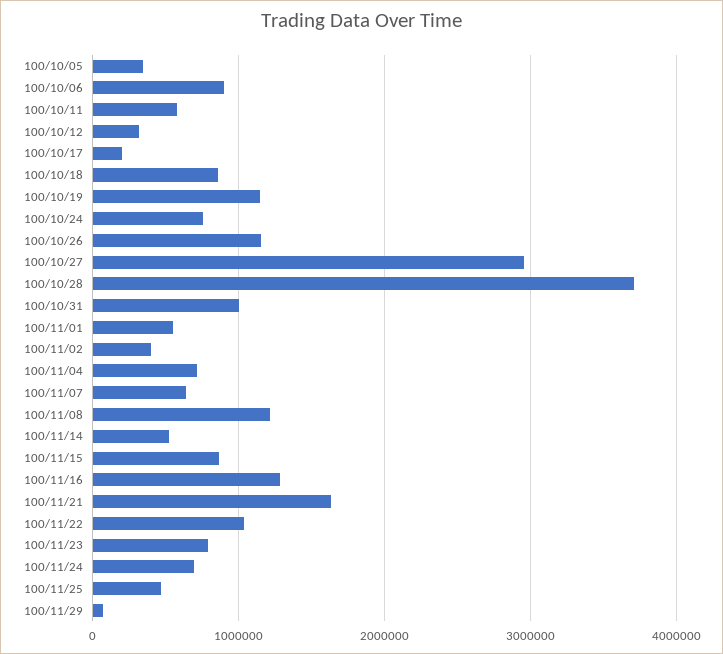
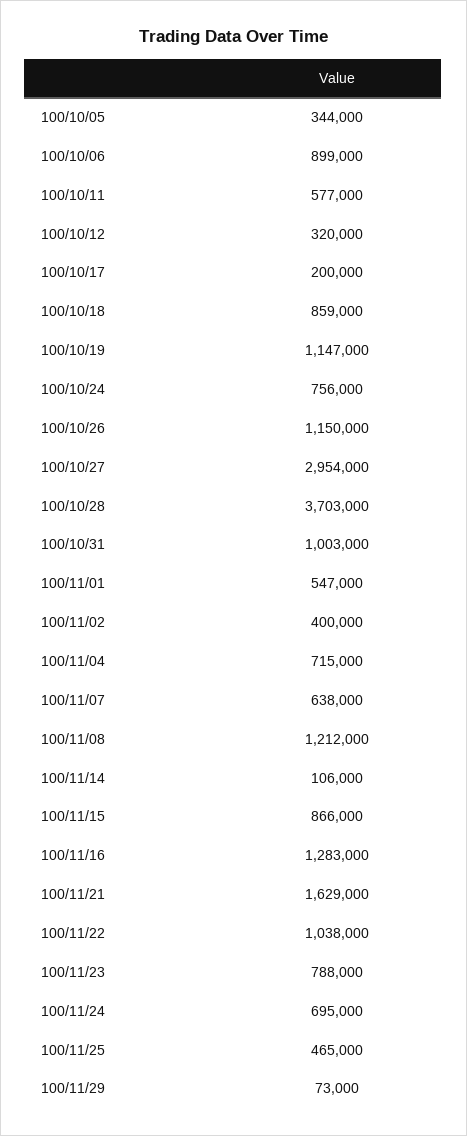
  {
    "100/10/05": 344000,
    "100/10/06": 899000,
    "100/10/11": 577000,
    "100/10/12": 320000,
    "100/10/17": 200000,
    "100/10/18": 859000,
    "100/10/19": 1147000,
    "100/10/24": 756000,
    "100/10/26": 1150000,
    "100/10/27": 2954000,
    "100/10/28": 3703000,
    "100/10/31": 1003000,
    "100/11/01": 547000,
    "100/11/02": 400000,
    "100/11/04": 715000,
    "100/11/07": 638000,
    "100/11/08": 1212000,
-   "100/11/14": 500000,
+   "100/11/14": 106000,
    "100/11/15": 866000,
    "100/11/16": 1283000,
    "100/11/21": 1629000,
    "100/11/22": 1038000,
    "100/11/23": 788000,
    "100/11/24": 695000,
    "100/11/25": 465000,
    "100/11/29": 73000
  }

